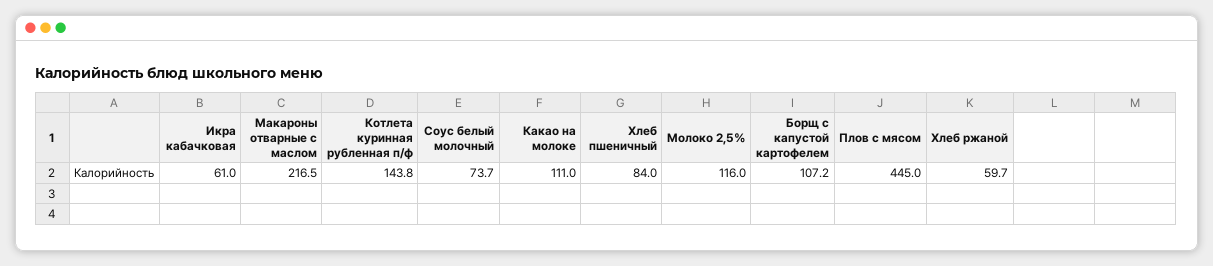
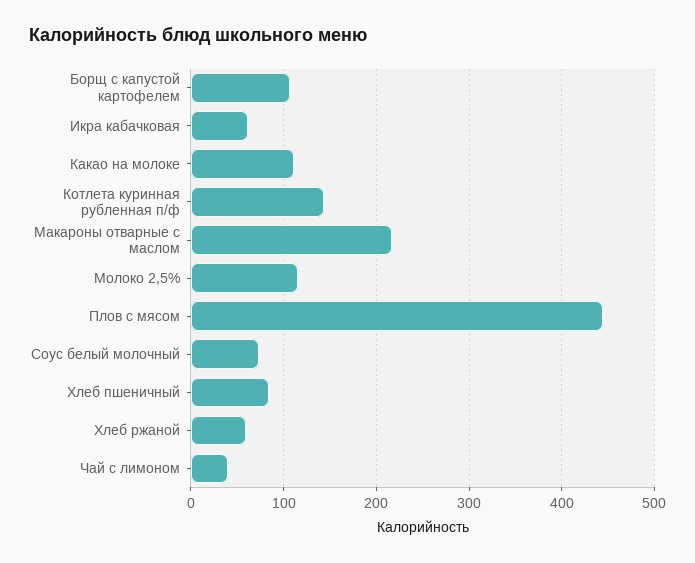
  {
    "Икра кабачковая": 61,
    "Макароны отварные с маслом": 216.5,
    "Котлета куринная рубленная п/ф": 143.8,
    "Соус белый молочный": 73.7,
    "Какао на молоке": 111,
    "Хлеб пшеничный": 84,
    "Молоко 2,5%": 116,
    "Борщ с капустой картофелем": 107.2,
    "Плов с мясом": 445,
-   "Хлеб ржаной": 59.7
+   "Хлеб ржаной": 59.7,
+   "Чай с лимоном": 40
  }

